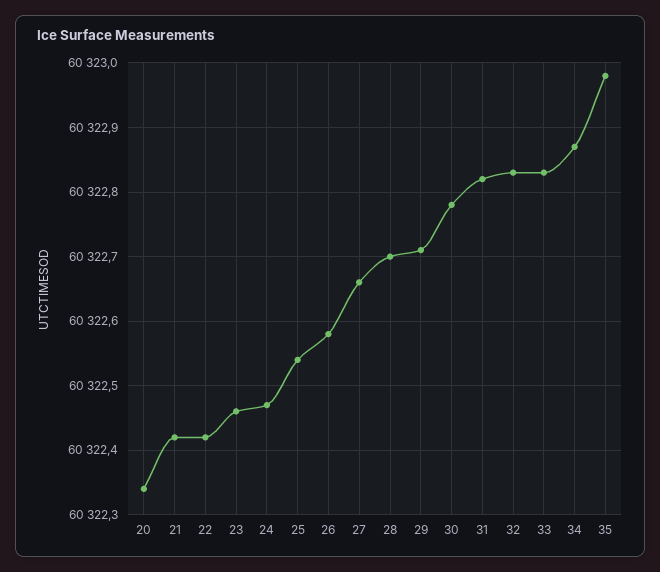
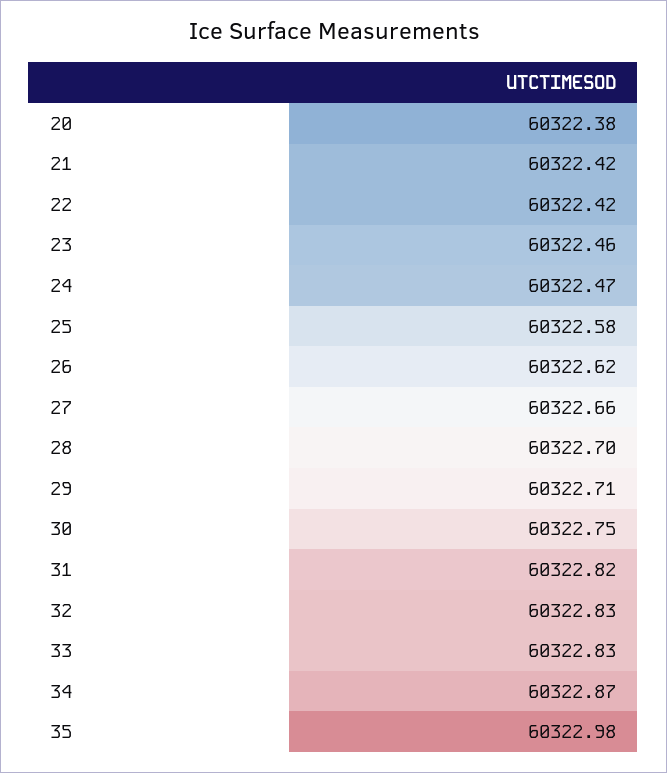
  {
-   "20": 60322.34,
+   "20": 60322.38,
    "21": 60322.42,
    "22": 60322.42,
    "23": 60322.46,
    "24": 60322.47,
-   "25": 60322.54,
+   "25": 60322.58,
-   "26": 60322.58,
+   "26": 60322.62,
    "27": 60322.66,
    "28": 60322.7,
    "29": 60322.71,
-   "30": 60322.78,
+   "30": 60322.75,
    "31": 60322.82,
    "32": 60322.83,
    "33": 60322.83,
    "34": 60322.87,
    "35": 60322.98
  }

